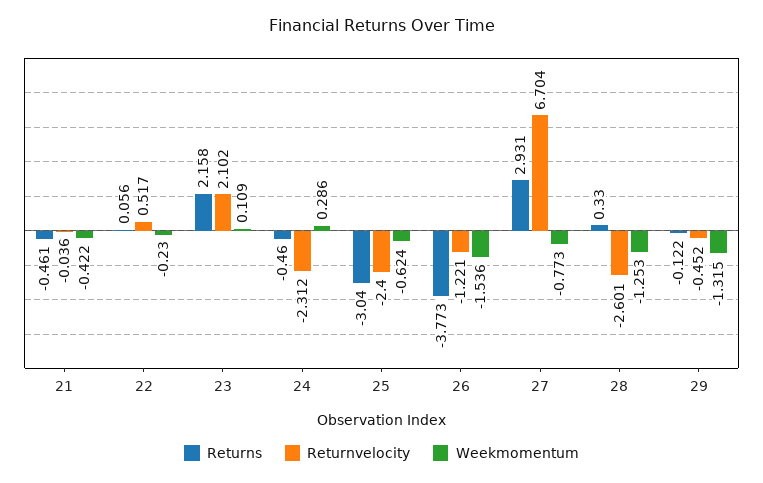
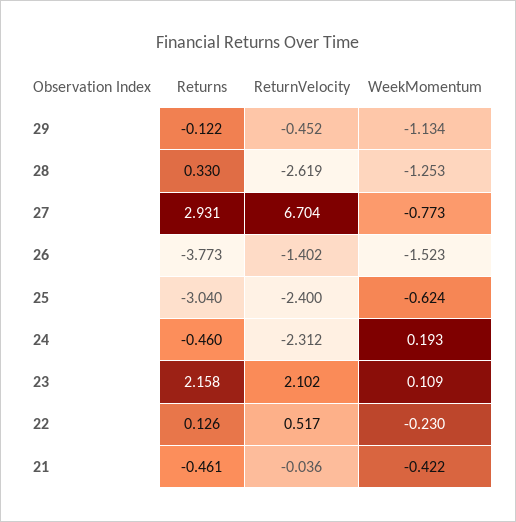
  {
    "Returns": {
      "21": -0.461,
-     "22": 0.056,
+     "22": 0.126,
      "23": 2.158,
      "24": -0.46,
      "25": -3.04,
      "26": -3.773,
      "27": 2.931,
      "28": 0.33,
      "29": -0.122
    },
    "Returnvelocity": {
      "21": -0.036,
      "22": 0.517,
      "23": 2.102,
      "24": -2.312,
      "25": -2.4,
-     "26": -1.221,
+     "26": -1.402,
      "27": 6.704,
-     "28": -2.601,
+     "28": -2.619,
      "29": -0.452
    },
    "Weekmomentum": {
      "21": -0.422,
      "22": -0.23,
      "23": 0.109,
-     "24": 0.286,
+     "24": 0.193,
      "25": -0.624,
-     "26": -1.536,
+     "26": -1.523,
      "27": -0.773,
      "28": -1.253,
-     "29": -1.315
+     "29": -1.134
    }
  }

